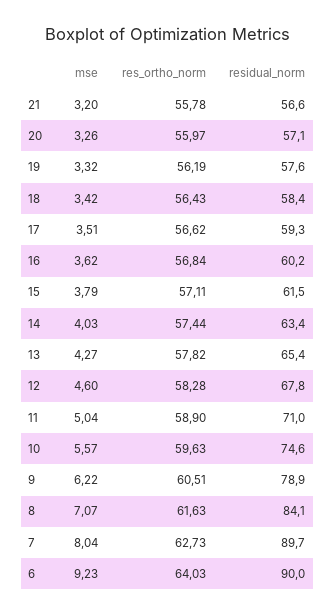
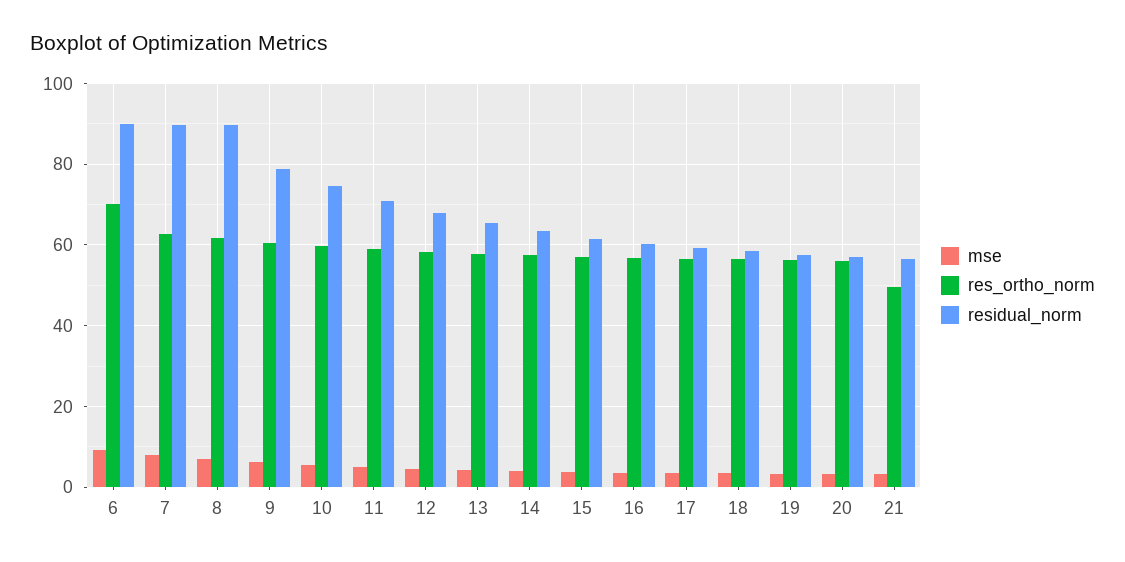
  {
    "mse": {
      "21": 3.2,
      "20": 3.26,
      "19": 3.32,
      "18": 3.42,
      "17": 3.51,
      "16": 3.62,
      "15": 3.79,
      "14": 4.03,
      "13": 4.27,
      "12": 4.6,
      "11": 5.04,
      "10": 5.57,
      "9": 6.22,
      "8": 7.07,
      "7": 8.04,
      "6": 9.23
    },
    "res_ortho_norm": {
-     "21": 55.78,
+     "21": 50,
      "20": 55.97,
      "19": 56.19,
      "18": 56.43,
      "17": 56.62,
      "16": 56.84,
      "15": 57.11,
      "14": 57.44,
      "13": 57.82,
      "12": 58.28,
      "11": 58.9,
      "10": 59.63,
      "9": 60.51,
      "8": 61.63,
      "7": 62.73,
-     "6": 64.03
+     "6": 70
    },
    "residual_norm": {
      "21": 56.6,
      "20": 57.1,
      "19": 57.6,
      "18": 58.4,
      "17": 59.3,
      "16": 60.2,
      "15": 61.5,
      "14": 63.4,
      "13": 65.4,
      "12": 67.8,
      "11": 71,
      "10": 74.6,
      "9": 78.9,
-     "8": 84.1,
+     "8": 90,
      "7": 89.7,
      "6": 90
    }
  }

